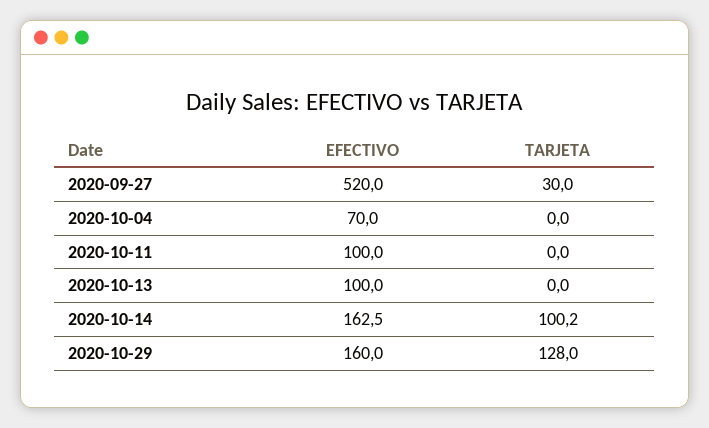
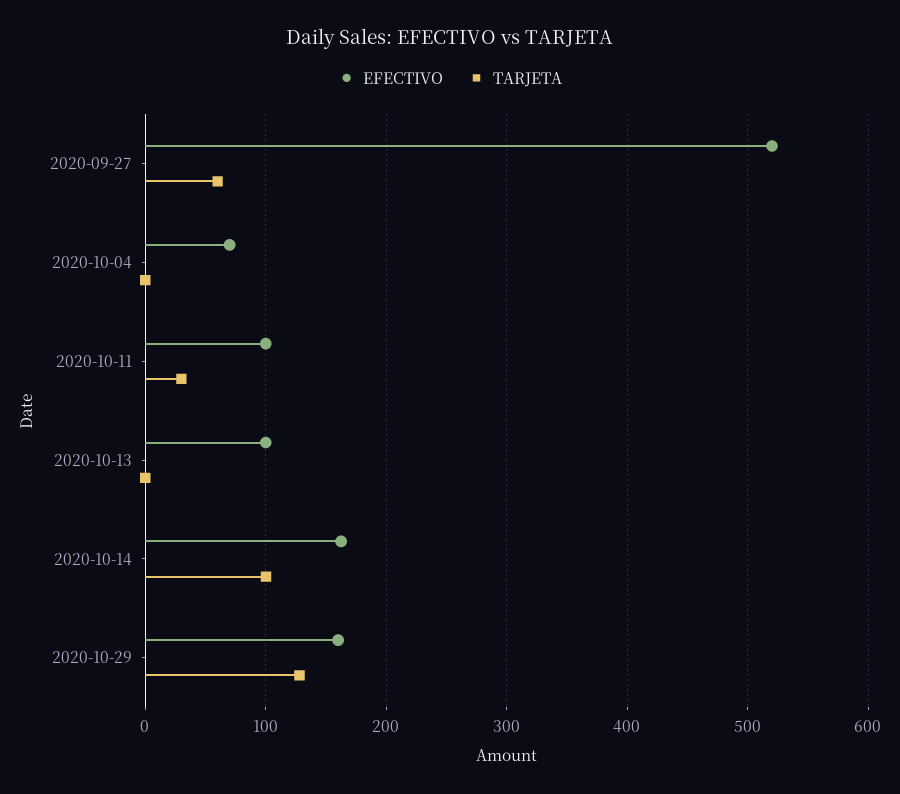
  {
    "EFECTIVO": {
      "2020-09-27": 520,
      "2020-10-04": 70,
      "2020-10-11": 100,
      "2020-10-13": 100,
      "2020-10-14": 162.5,
      "2020-10-29": 160
    },
    "TARJETA": {
-     "2020-09-27": 30,
+     "2020-09-27": 60,
      "2020-10-04": 0,
-     "2020-10-11": 0,
+     "2020-10-11": 30,
      "2020-10-13": 0,
      "2020-10-14": 100.2,
      "2020-10-29": 128
    }
  }

